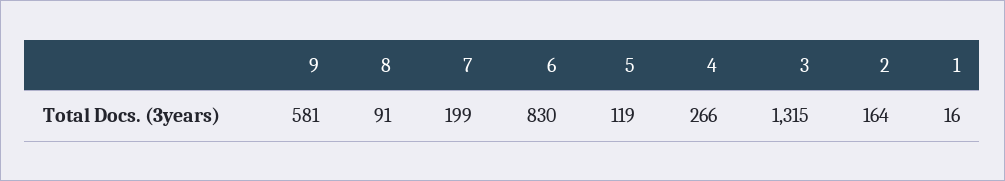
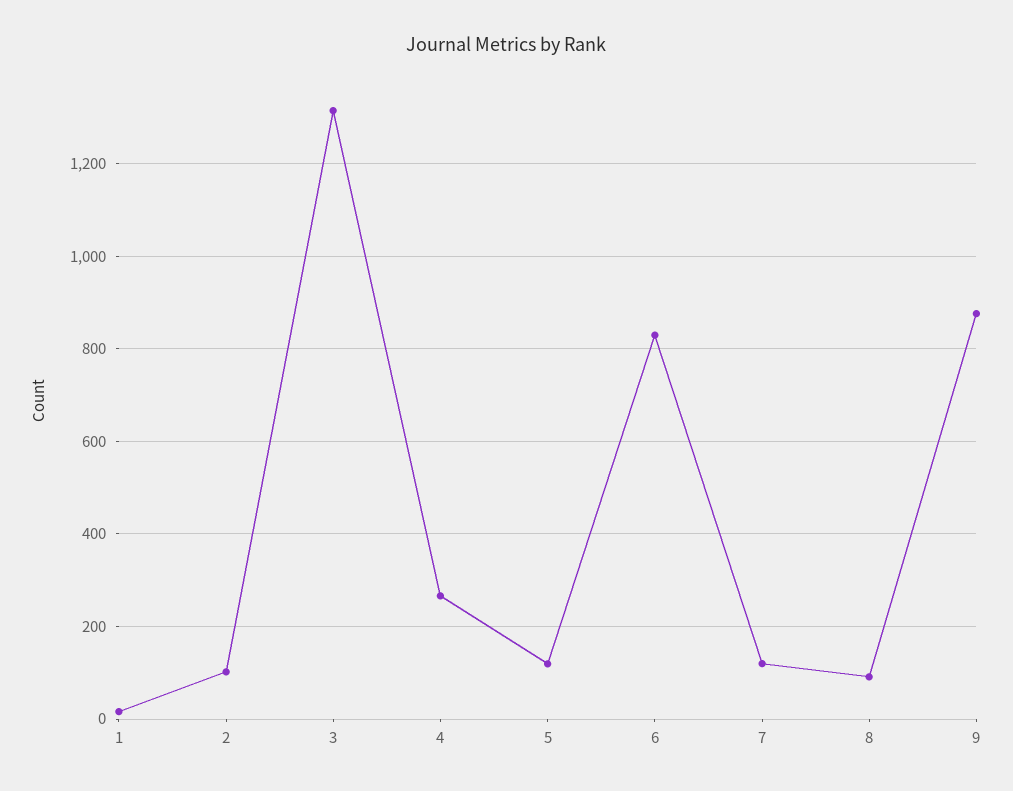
  {
-   "9": 581,
+   "9": 880,
    "8": 91,
-   "7": 199,
+   "7": 120,
    "6": 830,
    "5": 119,
    "4": 266,
    "3": 1315,
-   "2": 164,
+   "2": 100,
    "1": 16
  }

